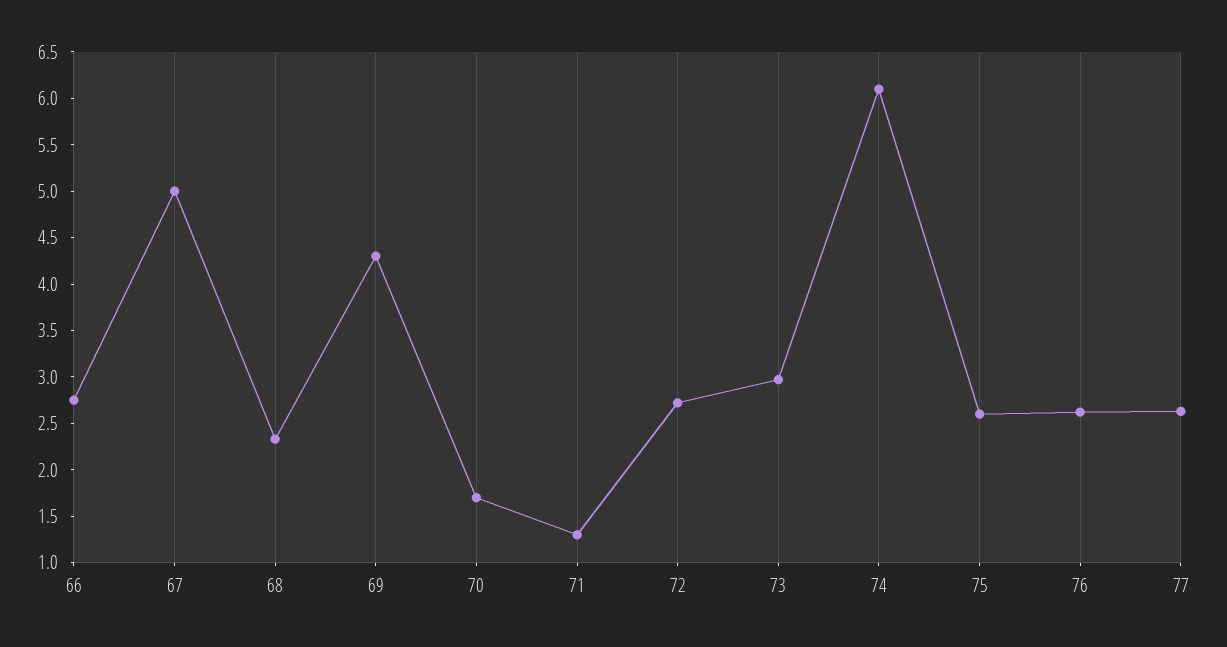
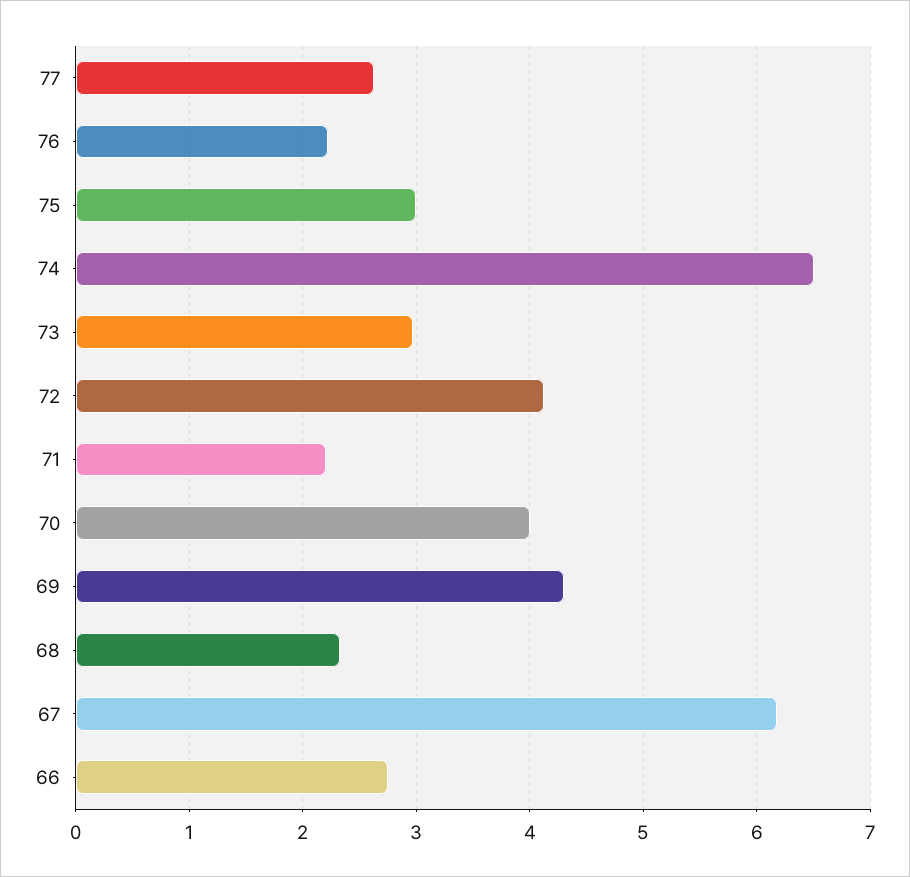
  {
    "66": 2.8,
-   "67": 5,
+   "67": 6.2,
    "68": 2.3,
    "69": 4.3,
-   "70": 1.7,
+   "70": 4,
-   "71": 1.3,
+   "71": 2.2,
-   "72": 2.7,
+   "72": 4.1,
    "73": 3,
-   "74": 6.1,
+   "74": 6.5,
-   "75": 2.6,
+   "75": 3,
-   "76": 2.6,
+   "76": 2.2,
    "77": 2.6
  }

